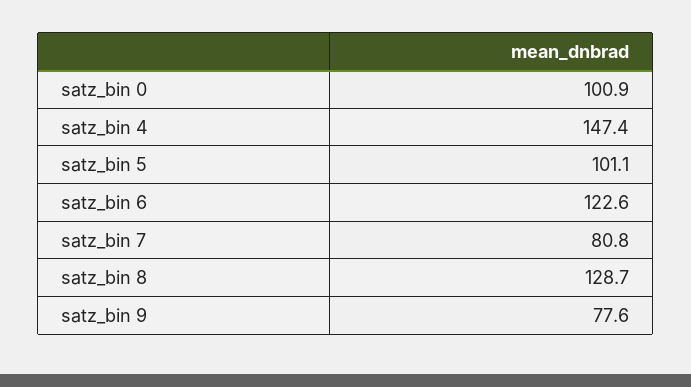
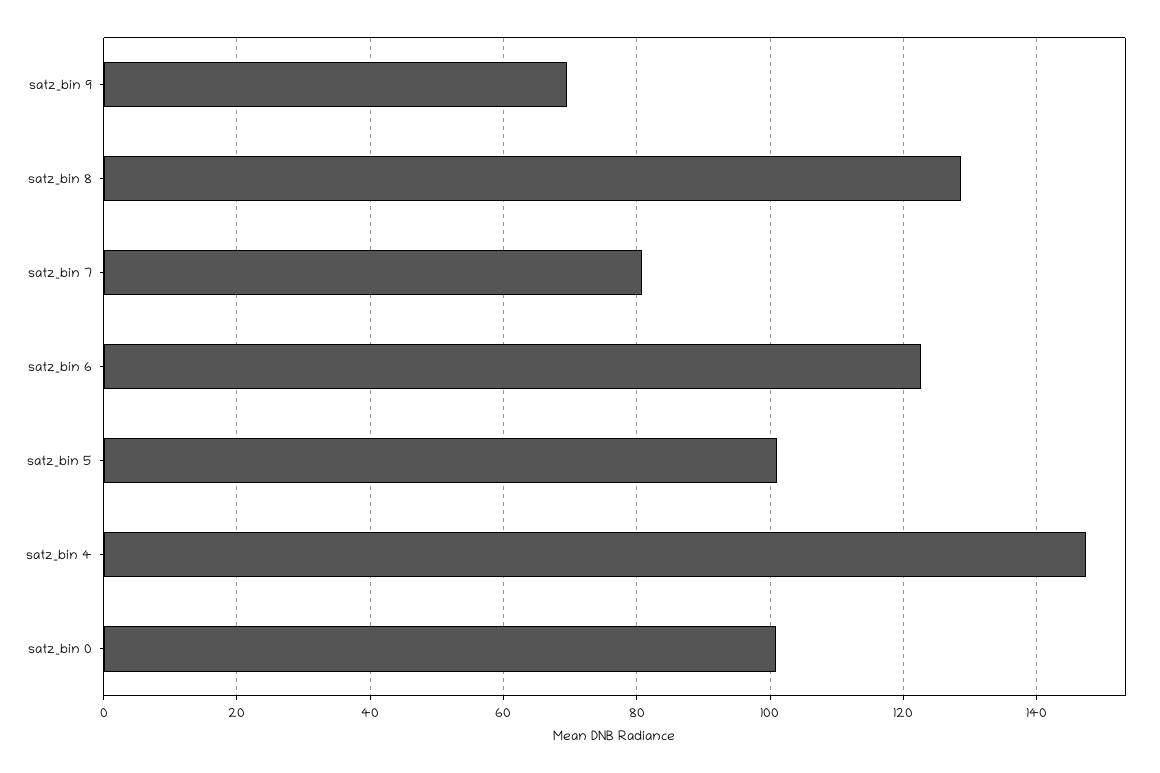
  {
    "satz_bin 0": 100.9,
    "satz_bin 4": 147.4,
    "satz_bin 5": 101.1,
    "satz_bin 6": 122.6,
    "satz_bin 7": 80.8,
    "satz_bin 8": 128.7,
-   "satz_bin 9": 77.6
+   "satz_bin 9": 70
  }

